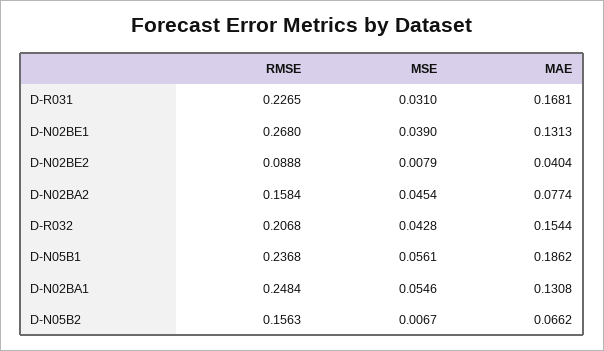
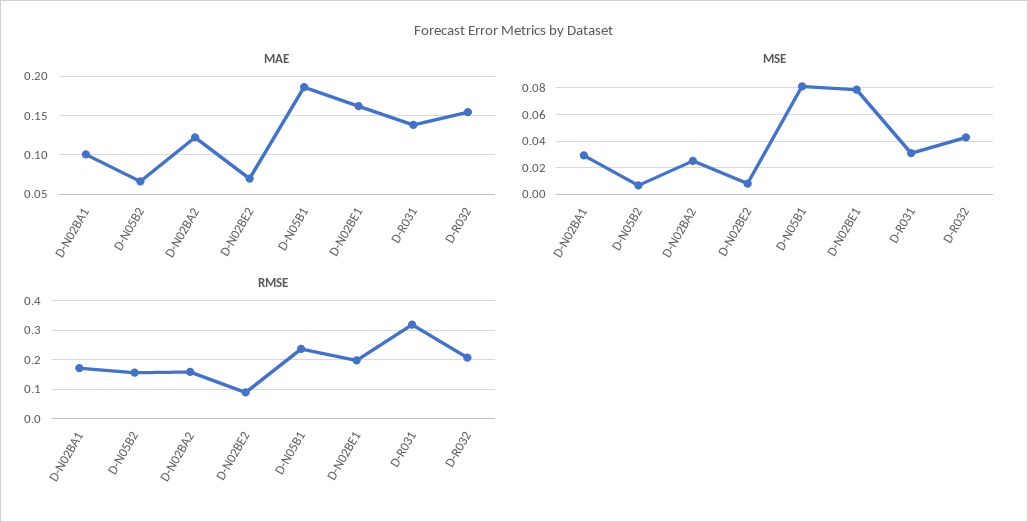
  {
    "RMSE": {
-     "D-R031": 0.2265,
+     "D-R031": 0.325,
-     "D-N02BE1": 0.268,
+     "D-N02BE1": 0.2,
      "D-N02BE2": 0.0888,
      "D-N02BA2": 0.1584,
      "D-R032": 0.2068,
      "D-N05B1": 0.2368,
-     "D-N02BA1": 0.2484,
+     "D-N02BA1": 0.175,
      "D-N05B2": 0.1563
    },
    "MSE": {
      "D-R031": 0.031,
-     "D-N02BE1": 0.039,
+     "D-N02BE1": 0.08,
      "D-N02BE2": 0.0079,
-     "D-N02BA2": 0.0454,
+     "D-N02BA2": 0.025,
      "D-R032": 0.0428,
-     "D-N05B1": 0.0561,
+     "D-N05B1": 0.08,
-     "D-N02BA1": 0.0546,
+     "D-N02BA1": 0.03,
      "D-N05B2": 0.0067
    },
    "MAE": {
-     "D-R031": 0.1681,
+     "D-R031": 0.14,
-     "D-N02BE1": 0.1313,
+     "D-N02BE1": 0.16,
-     "D-N02BE2": 0.0404,
+     "D-N02BE2": 0.07,
-     "D-N02BA2": 0.0774,
+     "D-N02BA2": 0.12,
      "D-R032": 0.1544,
      "D-N05B1": 0.1862,
-     "D-N02BA1": 0.1308,
+     "D-N02BA1": 0.1,
      "D-N05B2": 0.0662
    }
  }

